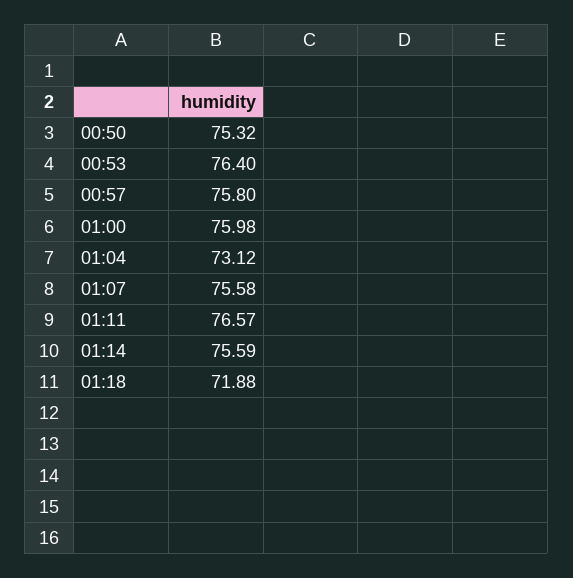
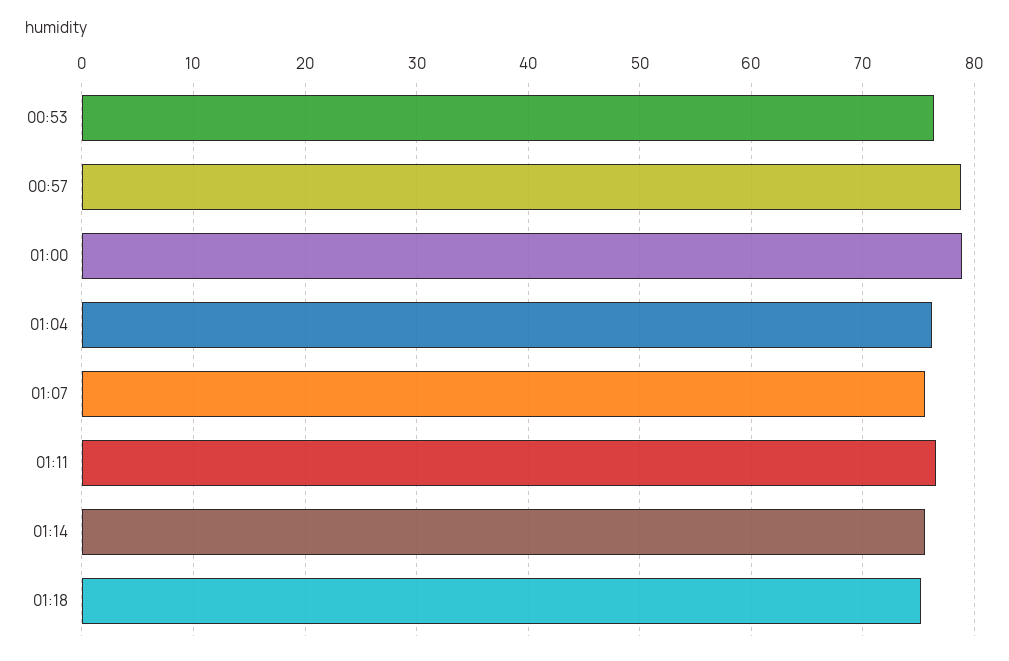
  {
-   "00:50": 75.32,
    "00:53": 76.4,
-   "00:57": 75.8,
+   "00:57": 79,
-   "01:00": 75.98,
+   "01:00": 79,
-   "01:04": 73.12,
+   "01:04": 76,
    "01:07": 75.58,
    "01:11": 76.57,
    "01:14": 75.59,
-   "01:18": 71.88
+   "01:18": 75
  }

